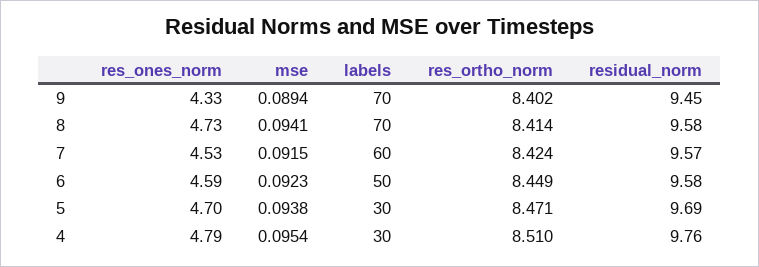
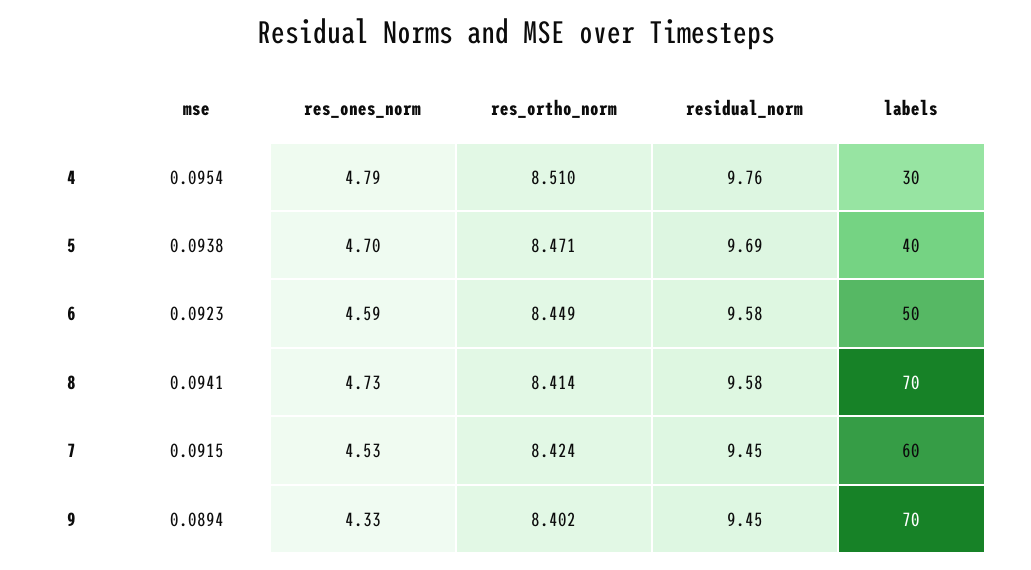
  {
    "res_ones_norm": {
      "9": 4.33,
      "8": 4.73,
      "7": 4.53,
      "6": 4.59,
      "5": 4.7,
      "4": 4.79
    },
    "mse": {
      "9": 0.0894,
      "8": 0.0941,
      "7": 0.0915,
      "6": 0.0923,
      "5": 0.0938,
      "4": 0.0954
    },
    "labels": {
      "9": 70,
      "8": 70,
      "7": 60,
      "6": 50,
-     "5": 30,
+     "5": 40,
      "4": 30
    },
    "res_ortho_norm": {
      "9": 8.402,
      "8": 8.414,
      "7": 8.424,
      "6": 8.449,
      "5": 8.471,
      "4": 8.51
    },
    "residual_norm": {
      "9": 9.45,
      "8": 9.58,
-     "7": 9.57,
+     "7": 9.45,
      "6": 9.58,
      "5": 9.69,
      "4": 9.76
    }
  }

